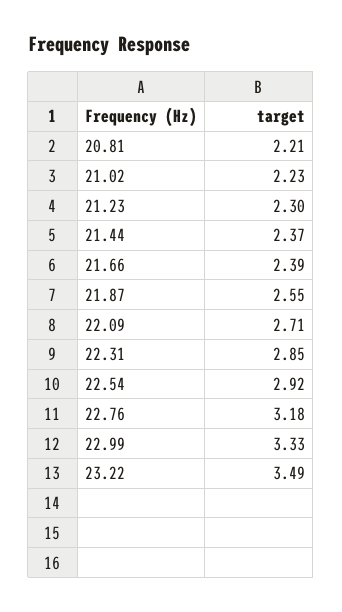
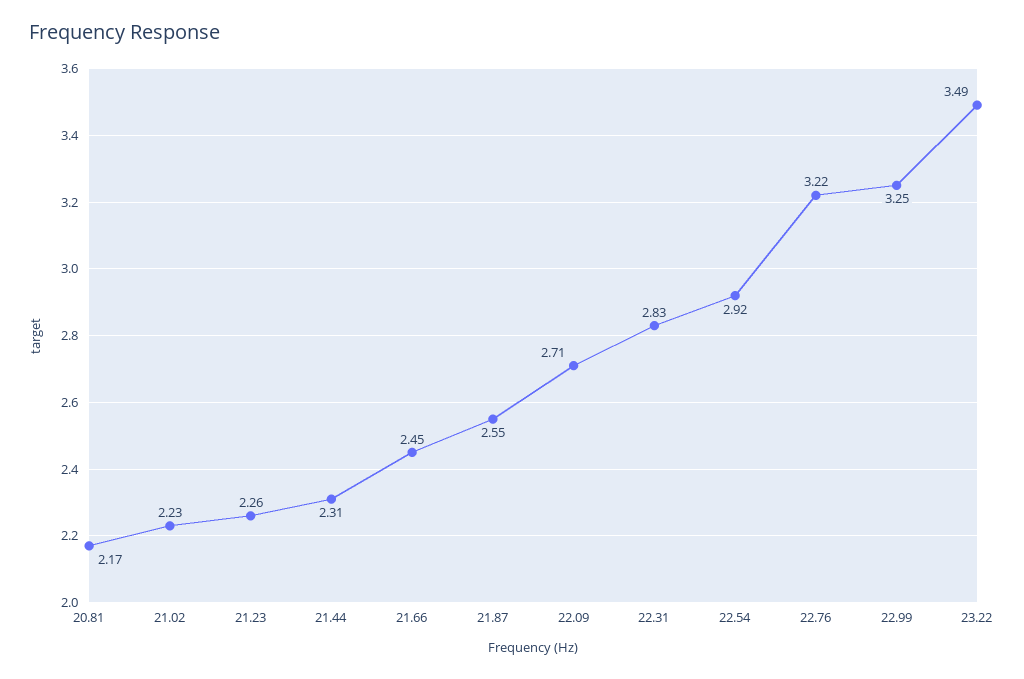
  {
-   "20.81": 2.21,
+   "20.81": 2.17,
    "21.02": 2.23,
-   "21.23": 2.3,
+   "21.23": 2.26,
-   "21.44": 2.37,
+   "21.44": 2.31,
-   "21.66": 2.39,
+   "21.66": 2.45,
    "21.87": 2.55,
    "22.09": 2.71,
-   "22.31": 2.85,
+   "22.31": 2.83,
    "22.54": 2.92,
-   "22.76": 3.18,
+   "22.76": 3.22,
-   "22.99": 3.33,
+   "22.99": 3.25,
    "23.22": 3.49
  }

